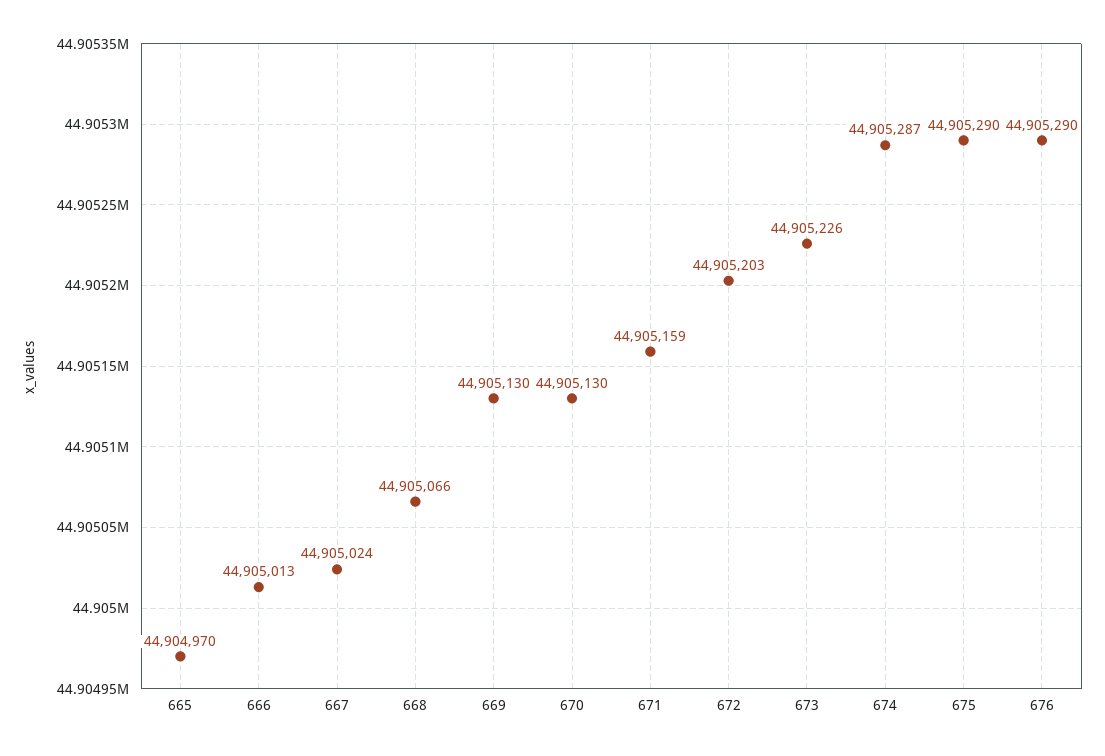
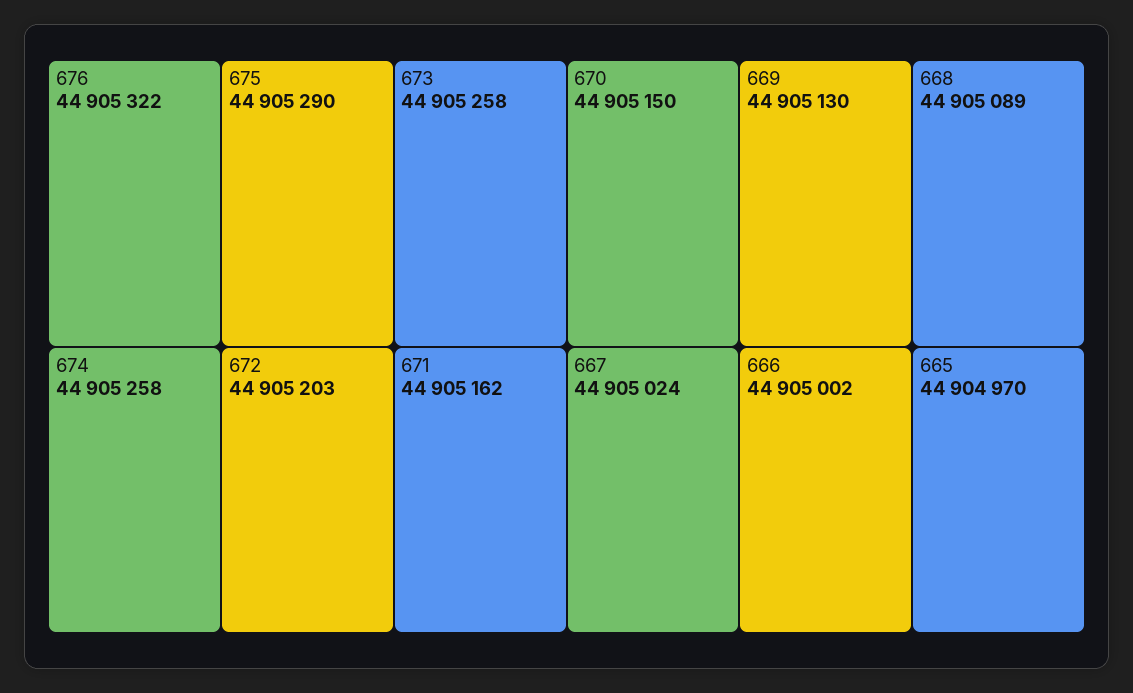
  {
    "665": 44904970,
-   "666": 44905013,
+   "666": 44905002,
    "667": 44905024,
-   "668": 44905066,
+   "668": 44905089,
    "669": 44905130,
-   "670": 44905130,
+   "670": 44905150,
-   "671": 44905159,
+   "671": 44905162,
    "672": 44905203,
-   "673": 44905226,
+   "673": 44905258,
-   "674": 44905287,
+   "674": 44905258,
    "675": 44905290,
-   "676": 44905290
+   "676": 44905322
  }

